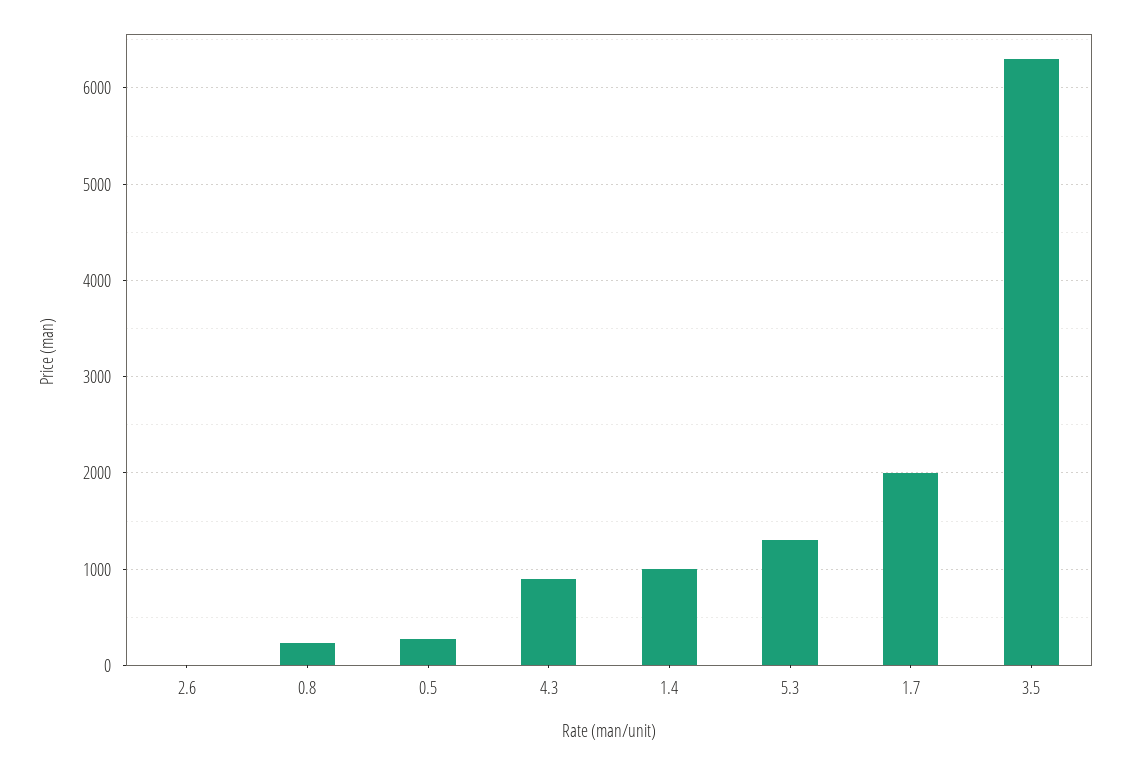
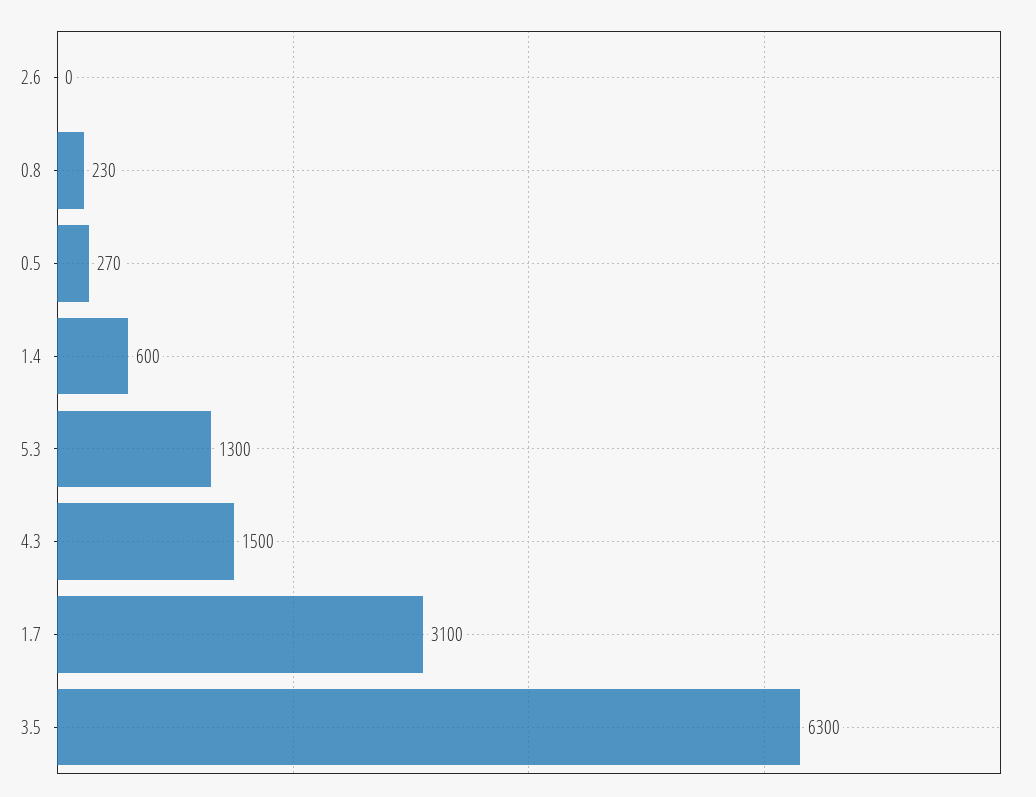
  {
    "2.6": 0,
    "0.8": 230,
    "0.5": 270,
-   "4.3": 900,
+   "4.3": 1500,
-   "1.4": 1000,
+   "1.4": 600,
    "5.3": 1300,
-   "1.7": 2000,
+   "1.7": 3100,
    "3.5": 6300
  }

